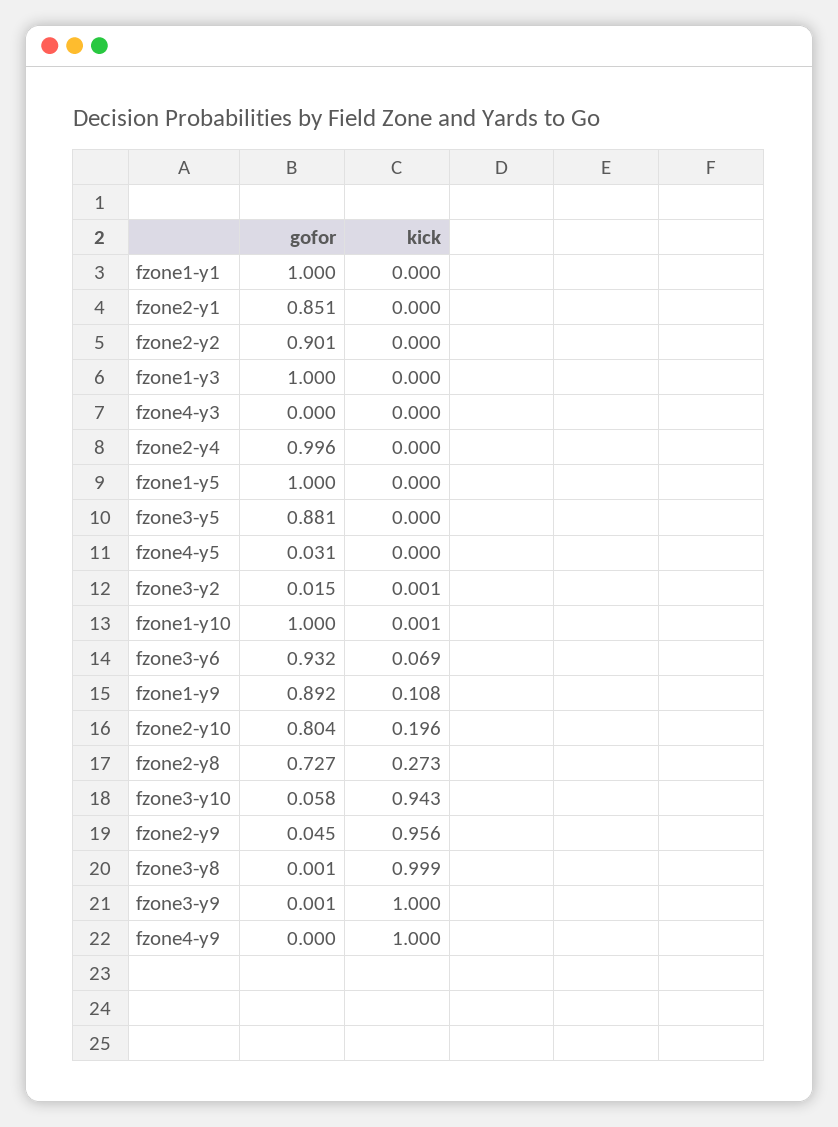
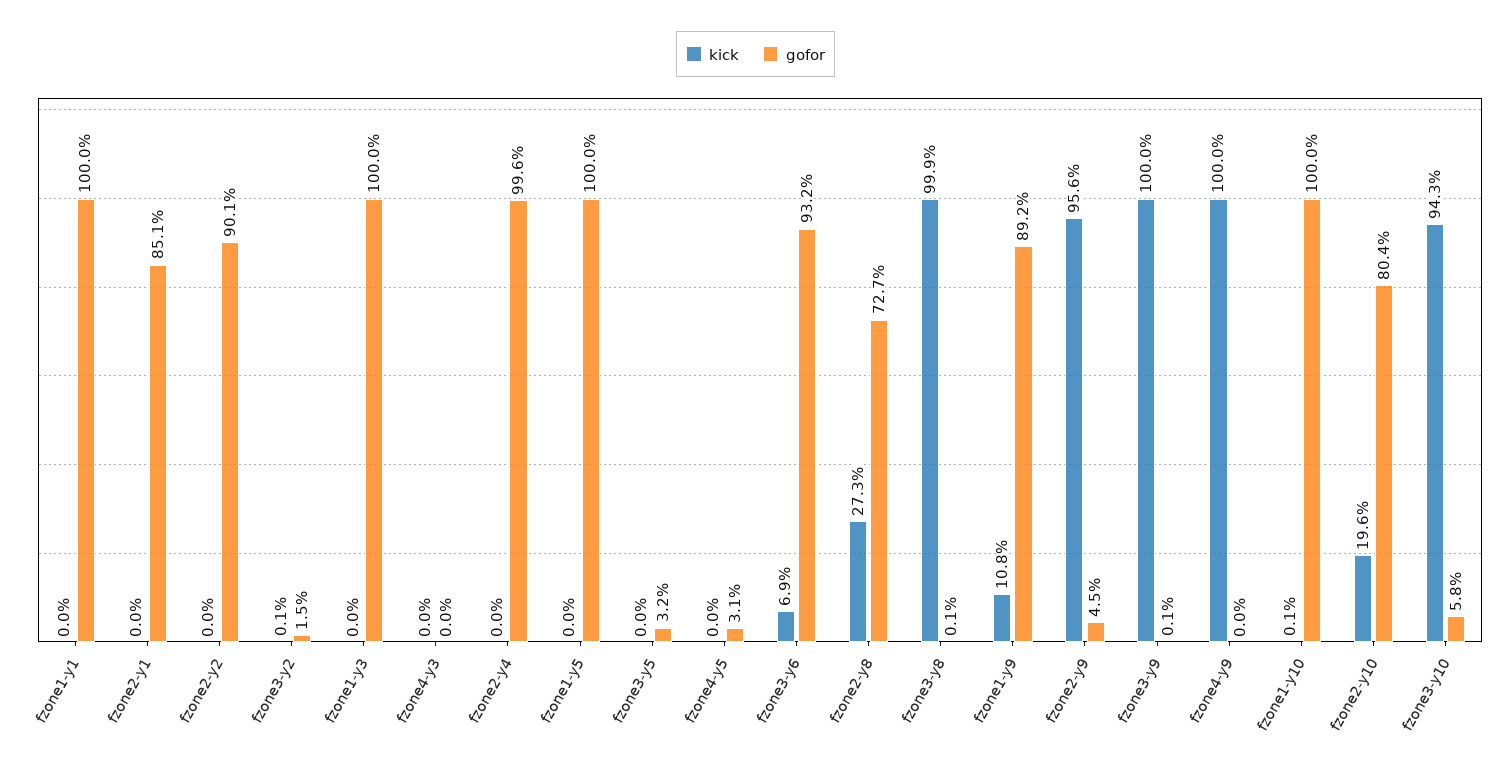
  {
    "gofor": {
      "fzone1-y1": 1,
      "fzone2-y1": 0.851,
      "fzone2-y2": 0.901,
      "fzone1-y3": 1,
      "fzone4-y3": 0,
      "fzone2-y4": 0.996,
      "fzone1-y5": 1,
-     "fzone3-y5": 0.881,
+     "fzone3-y5": 0.032,
      "fzone4-y5": 0.031,
      "fzone3-y2": 0.015,
      "fzone1-y10": 1,
      "fzone3-y6": 0.932,
      "fzone1-y9": 0.892,
      "fzone2-y10": 0.804,
      "fzone2-y8": 0.727,
      "fzone3-y10": 0.058,
      "fzone2-y9": 0.045,
      "fzone3-y8": 0.001,
      "fzone3-y9": 0.001,
      "fzone4-y9": 0
    },
    "kick": {
      "fzone1-y1": 0,
      "fzone2-y1": 0,
      "fzone2-y2": 0,
      "fzone1-y3": 0,
      "fzone4-y3": 0,
      "fzone2-y4": 0,
      "fzone1-y5": 0,
      "fzone3-y5": 0,
      "fzone4-y5": 0,
      "fzone3-y2": 0.001,
      "fzone1-y10": 0.001,
      "fzone3-y6": 0.069,
      "fzone1-y9": 0.108,
      "fzone2-y10": 0.196,
      "fzone2-y8": 0.273,
      "fzone3-y10": 0.943,
      "fzone2-y9": 0.956,
      "fzone3-y8": 0.999,
      "fzone3-y9": 1,
      "fzone4-y9": 1
    }
  }

